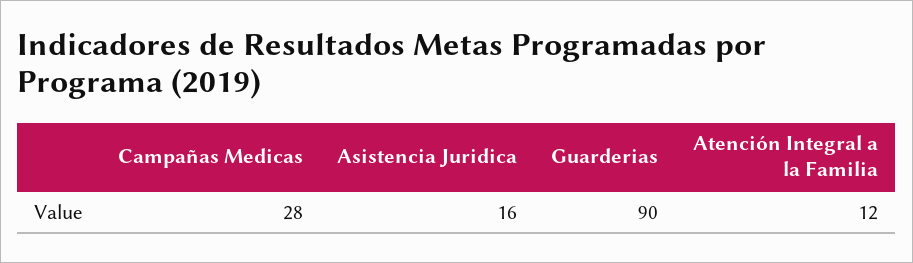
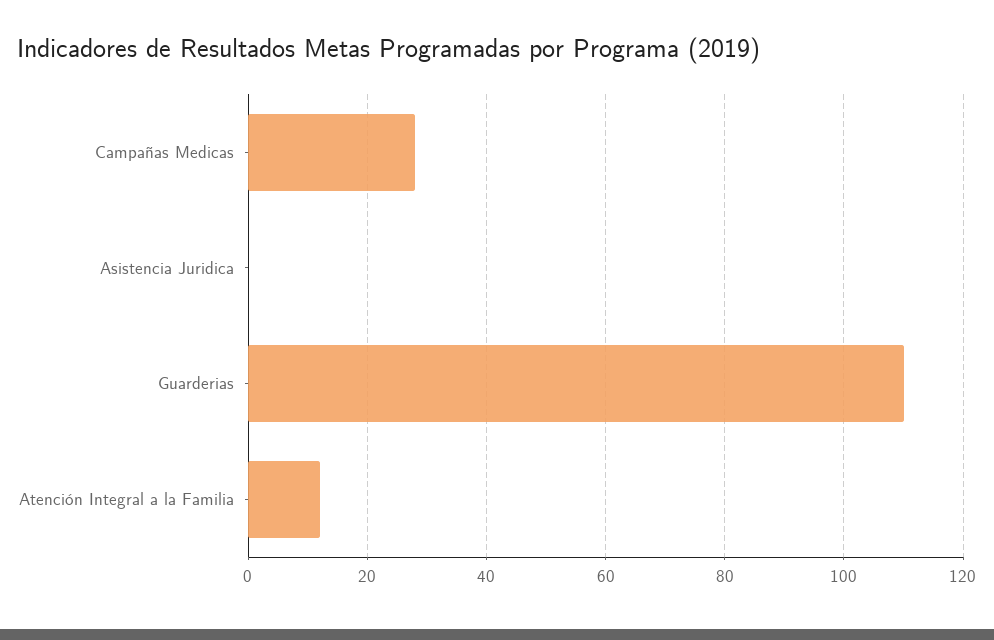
  {
    "Campañas Medicas": 28,
-   "Asistencia Juridica": 16,
+   "Asistencia Juridica": 0,
-   "Guarderias": 90,
+   "Guarderias": 110,
    "Atención Integral a la Familia": 12
  }

